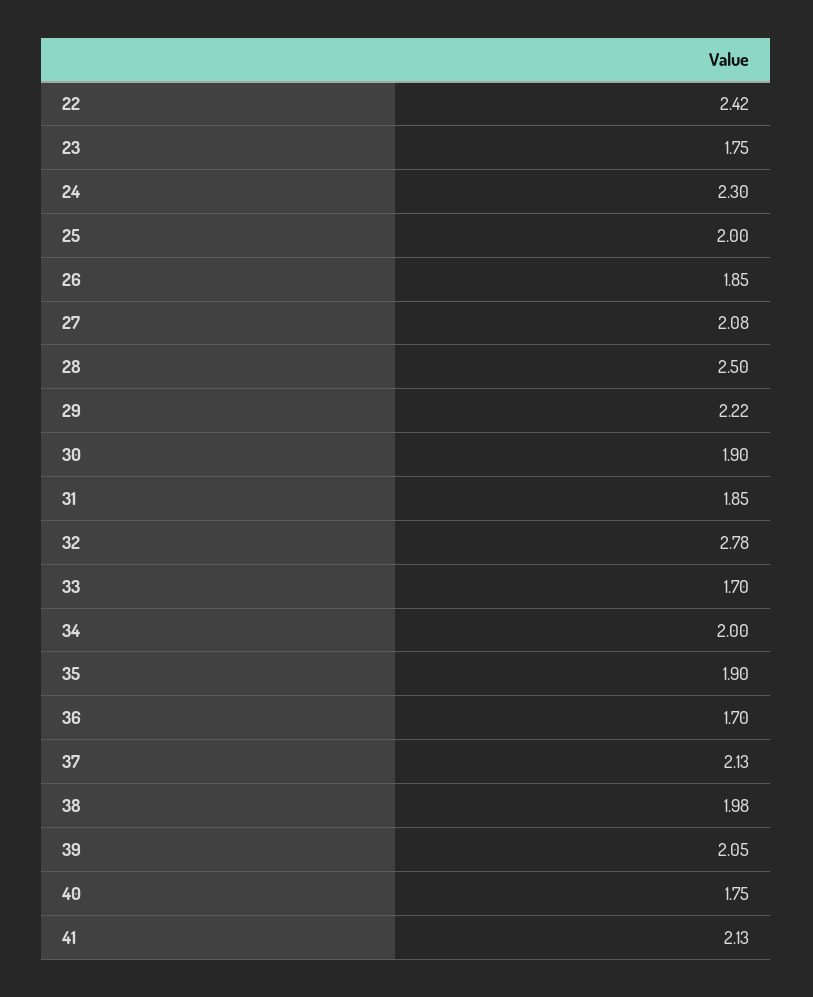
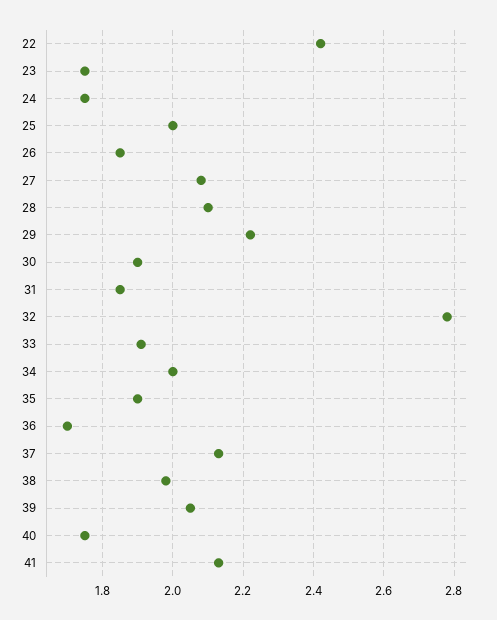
  {
    "22": 2.42,
    "23": 1.75,
-   "24": 2.3,
+   "24": 1.75,
    "25": 2,
    "26": 1.85,
    "27": 2.08,
-   "28": 2.5,
+   "28": 2.1,
    "29": 2.22,
    "30": 1.9,
    "31": 1.85,
    "32": 2.78,
-   "33": 1.7,
+   "33": 1.9,
    "34": 2,
    "35": 1.9,
    "36": 1.7,
    "37": 2.13,
    "38": 1.98,
    "39": 2.05,
    "40": 1.75,
    "41": 2.13
  }

